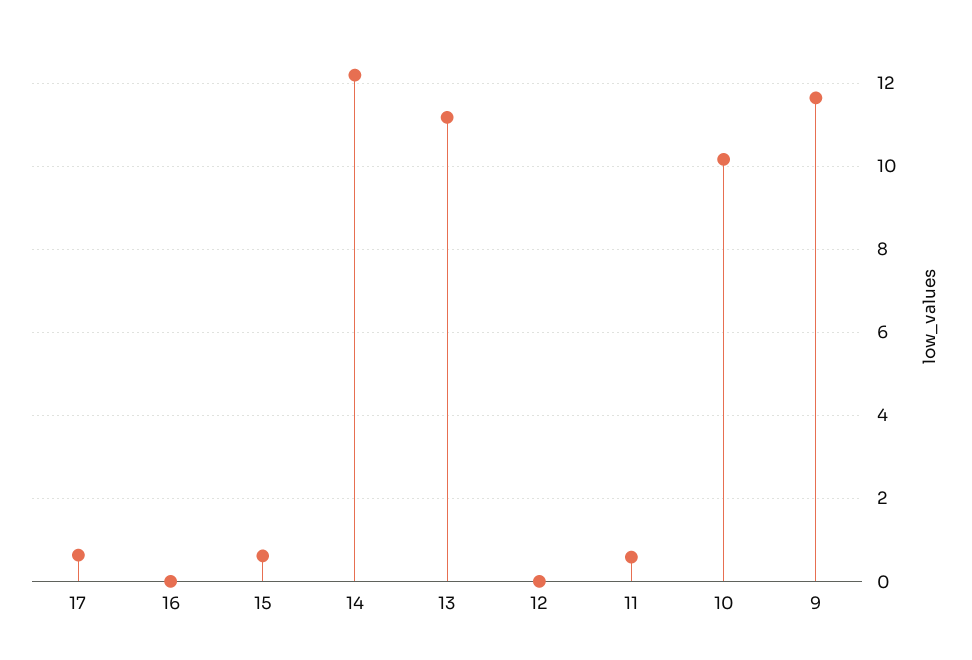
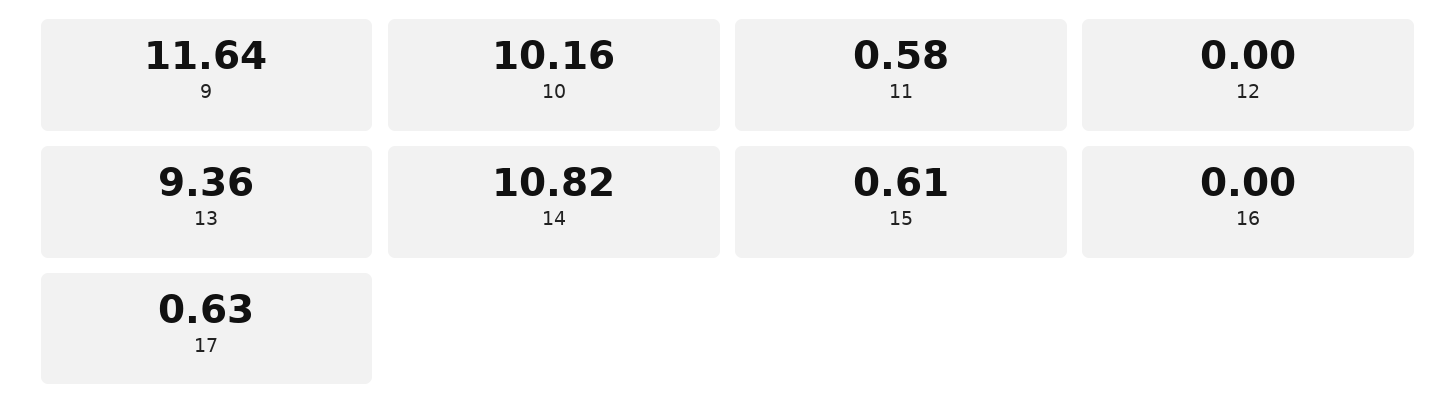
  {
    "17": 0.63,
    "16": 0,
    "15": 0.61,
-   "14": 12.2,
+   "14": 10.82,
-   "13": 11.2,
+   "13": 9.36,
    "12": 0,
    "11": 0.58,
    "10": 10.16,
    "9": 11.64
  }

